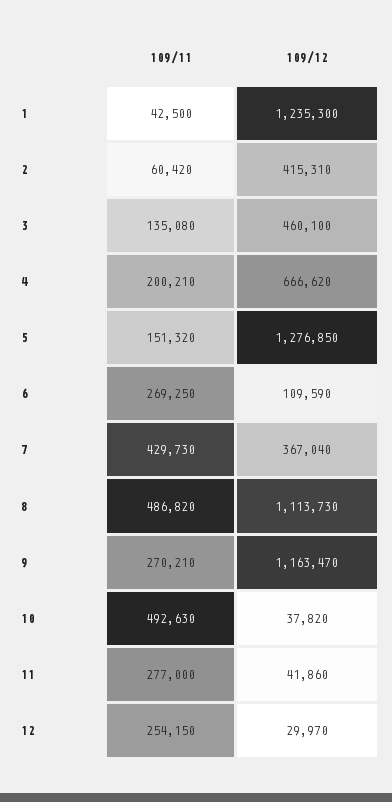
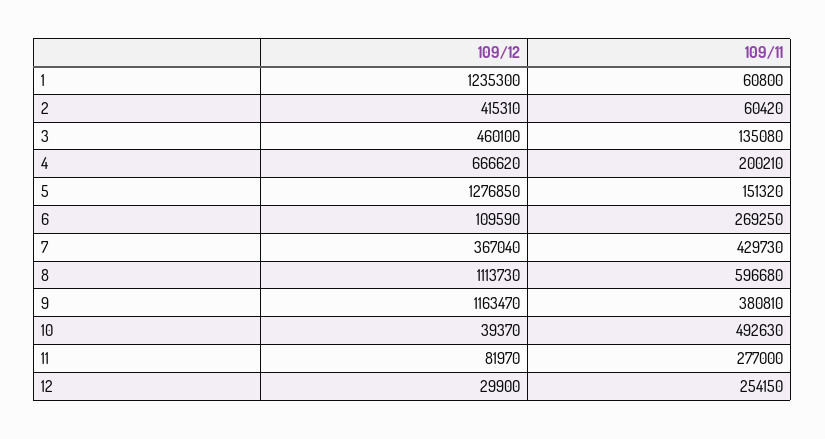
  {
    "109/11": {
-     "1": 42500,
+     "1": 60800,
      "2": 60420,
      "3": 135080,
      "4": 200210,
      "5": 151320,
      "6": 269250,
      "7": 429730,
-     "8": 486820,
+     "8": 596680,
-     "9": 270210,
+     "9": 380810,
      "10": 492630,
      "11": 277000,
      "12": 254150
    },
    "109/12": {
      "1": 1235300,
      "2": 415310,
      "3": 460100,
      "4": 666620,
      "5": 1276850,
      "6": 109590,
      "7": 367040,
      "8": 1113730,
      "9": 1163470,
-     "10": 37820,
+     "10": 39370,
-     "11": 41860,
+     "11": 81970,
-     "12": 29970
+     "12": 29900
    }
  }

